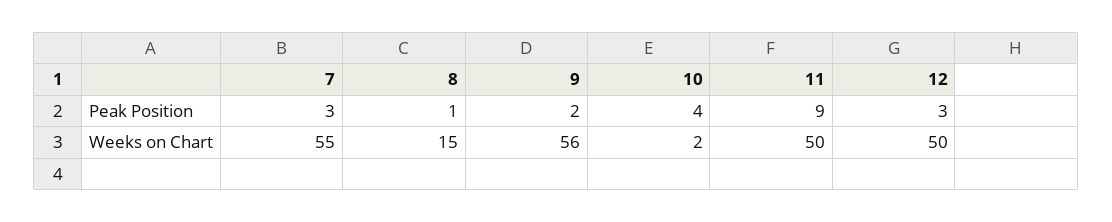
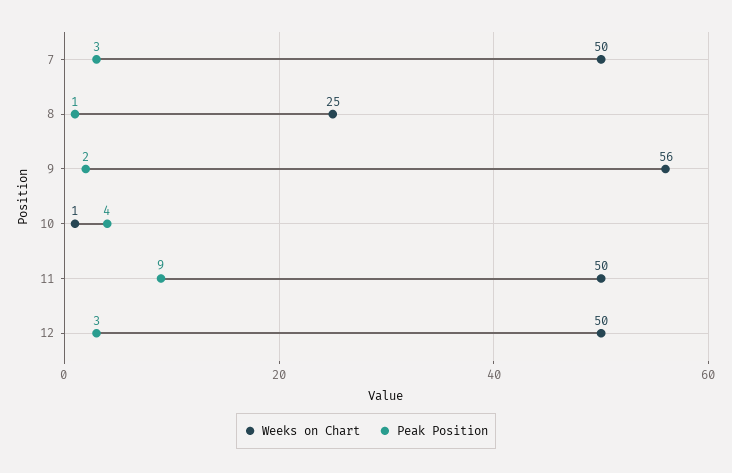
  {
    "Peak Position": {
      "7": 3,
      "8": 1,
      "9": 2,
      "10": 4,
      "11": 9,
      "12": 3
    },
    "Weeks on Chart": {
-     "7": 55,
+     "7": 50,
-     "8": 15,
+     "8": 25,
      "9": 56,
-     "10": 2,
+     "10": 1,
      "11": 50,
      "12": 50
    }
  }

